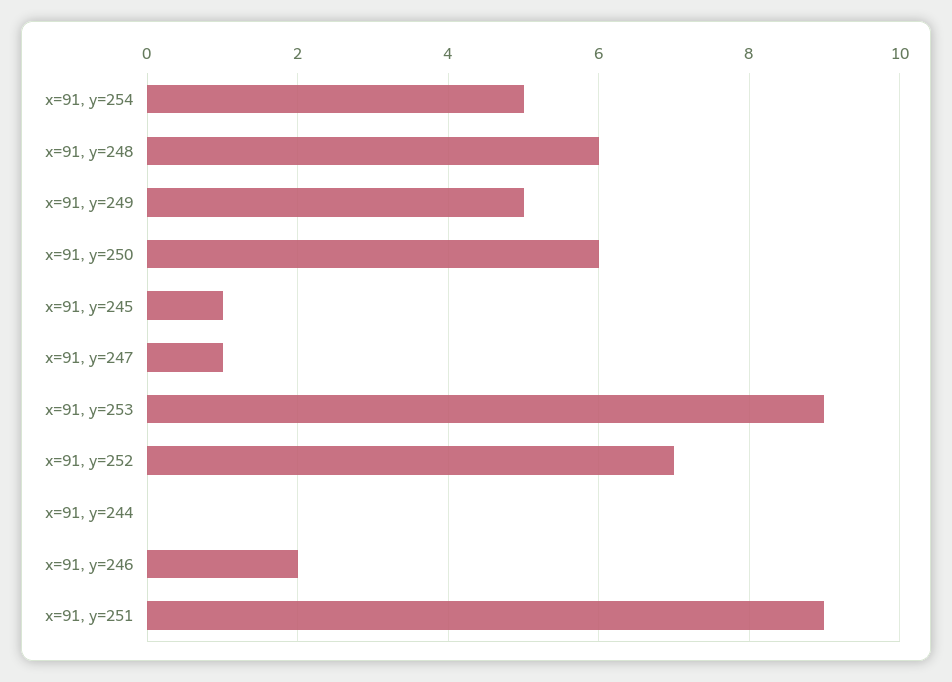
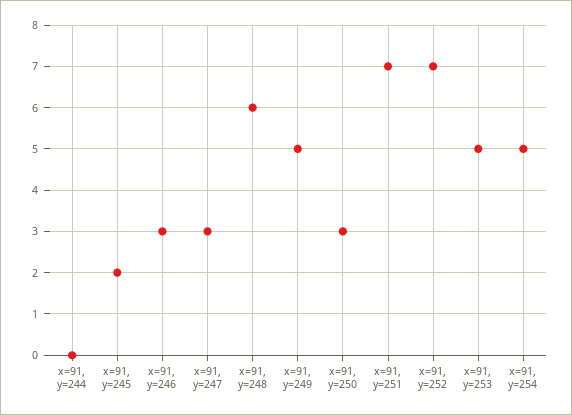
  {
    "x=91, y=254": 5,
    "x=91, y=248": 6,
    "x=91, y=249": 5,
-   "x=91, y=250": 6,
+   "x=91, y=250": 3,
-   "x=91, y=245": 1,
+   "x=91, y=245": 2,
-   "x=91, y=247": 1,
+   "x=91, y=247": 3,
-   "x=91, y=253": 9,
+   "x=91, y=253": 5,
    "x=91, y=252": 7,
    "x=91, y=244": 0,
-   "x=91, y=246": 2,
+   "x=91, y=246": 3,
-   "x=91, y=251": 9
+   "x=91, y=251": 7
  }

